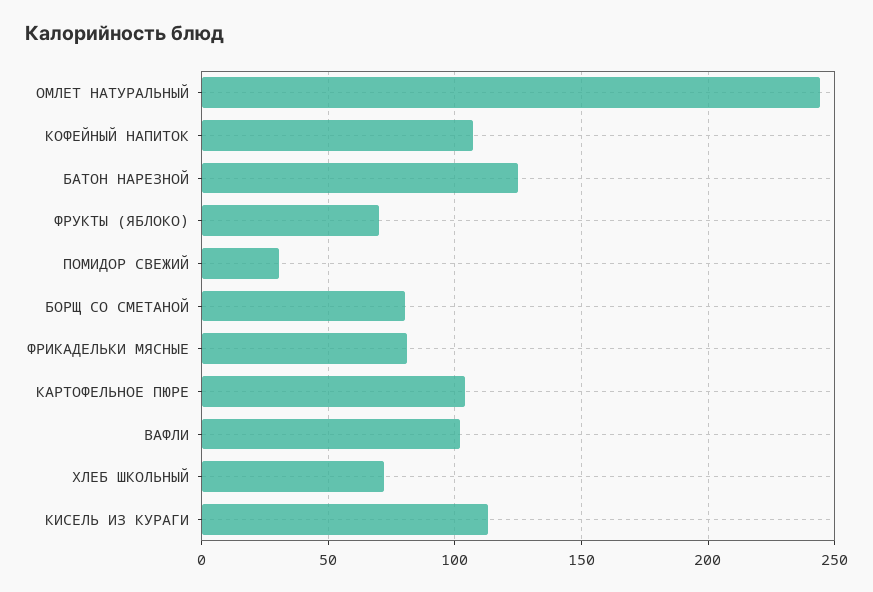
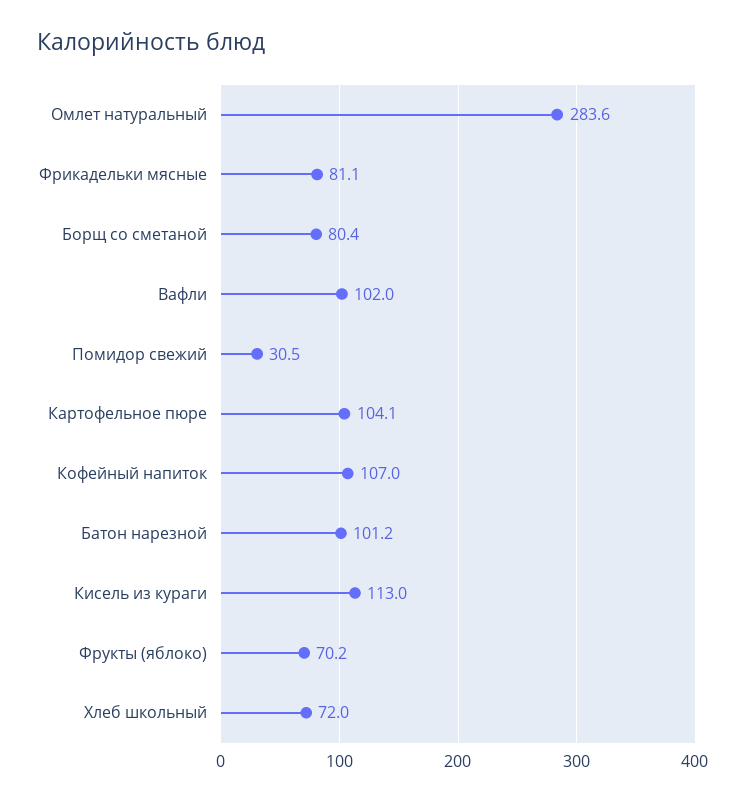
  {
-   "ОМЛЕТ НАТУРАЛЬНЫЙ": 245,
+   "ОМЛЕТ НАТУРАЛЬНЫЙ": 283.6,
    "КОФЕЙНЫЙ НАПИТОК": 107,
-   "БАТОН НАРЕЗНОЙ": 125,
+   "БАТОН НАРЕЗНОЙ": 101.2,
    "ФРУКТЫ (ЯБЛОКО)": 70.2,
    "ПОМИДОР СВЕЖИЙ": 30.5,
    "БОРЩ СО СМЕТАНОЙ": 80.4,
    "ФРИКАДЕЛЬКИ МЯСНЫЕ": 81.1,
    "КАРТОФЕЛЬНОЕ ПЮРЕ": 104.1,
    "ВАФЛИ": 102,
    "ХЛЕБ ШКОЛЬНЫЙ": 72,
    "КИСЕЛЬ ИЗ КУРАГИ": 113
  }

